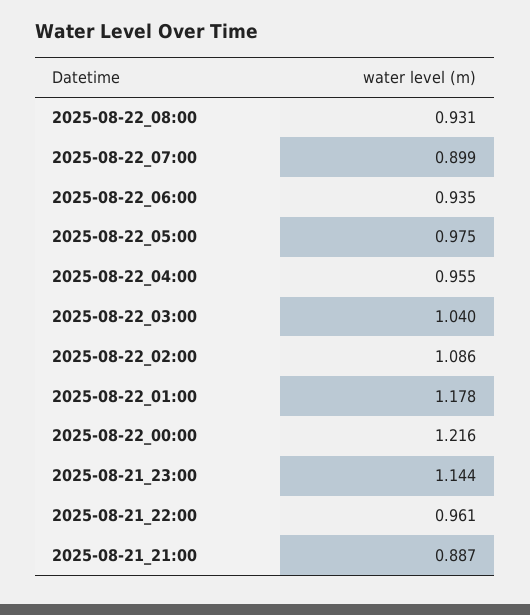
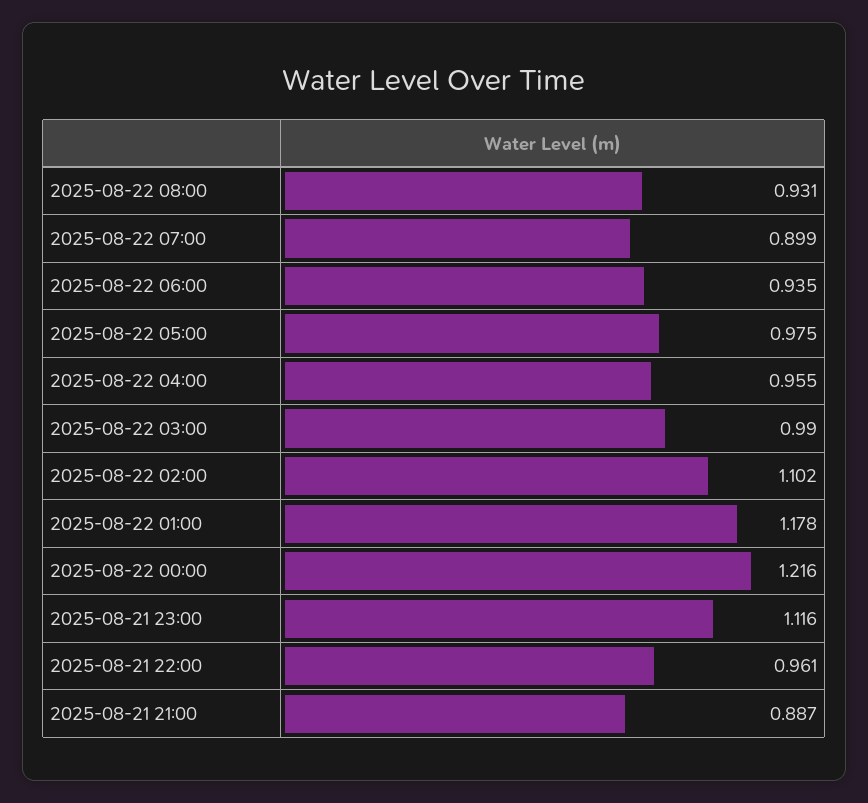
  {
    "2025-08-22_08:00": 0.931,
    "2025-08-22_07:00": 0.899,
    "2025-08-22_06:00": 0.935,
    "2025-08-22_05:00": 0.975,
    "2025-08-22_04:00": 0.955,
-   "2025-08-22_03:00": 1.04,
+   "2025-08-22_03:00": 0.99,
-   "2025-08-22_02:00": 1.086,
+   "2025-08-22_02:00": 1.102,
    "2025-08-22_01:00": 1.178,
    "2025-08-22_00:00": 1.216,
-   "2025-08-21_23:00": 1.144,
+   "2025-08-21_23:00": 1.116,
    "2025-08-21_22:00": 0.961,
    "2025-08-21_21:00": 0.887
  }

